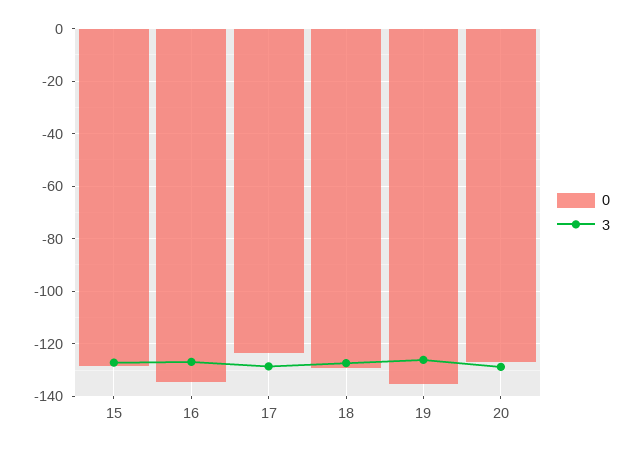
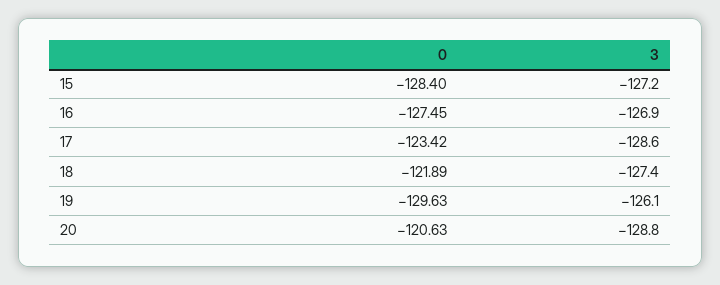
  {
    "0": {
      "15": -128.4,
-     "16": -135,
+     "16": -127.45,
      "17": -123.42,
-     "18": -130,
+     "18": -121.89,
-     "19": -135,
+     "19": -129.63,
-     "20": -127.5
+     "20": -120.63
    },
    "3": {
      "15": -127.2,
      "16": -126.9,
      "17": -128.6,
      "18": -127.4,
      "19": -126.1,
      "20": -128.8
    }
  }

